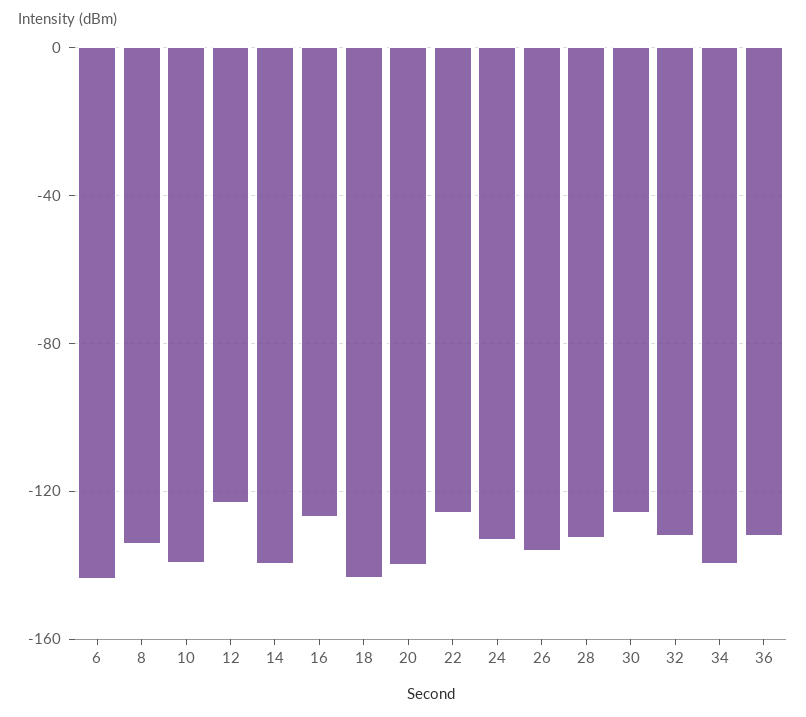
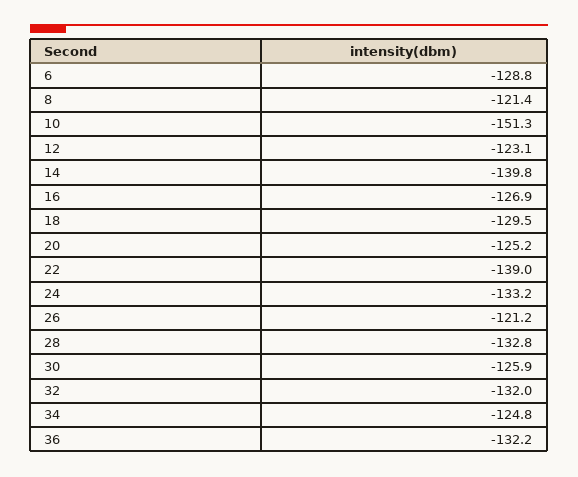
  {
-   "6": -145,
+   "6": -128.8,
-   "8": -135,
+   "8": -121.4,
-   "10": -140,
+   "10": -151.3,
    "12": -123.1,
    "14": -139.8,
    "16": -126.9,
-   "18": -145,
+   "18": -129.5,
-   "20": -140,
+   "20": -125.2,
-   "22": -125,
+   "22": -139,
    "24": -133.2,
-   "26": -135,
+   "26": -121.2,
    "28": -132.8,
    "30": -125.9,
    "32": -132,
-   "34": -140,
+   "34": -124.8,
    "36": -132.2
  }

